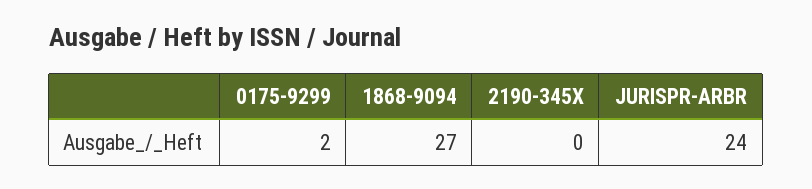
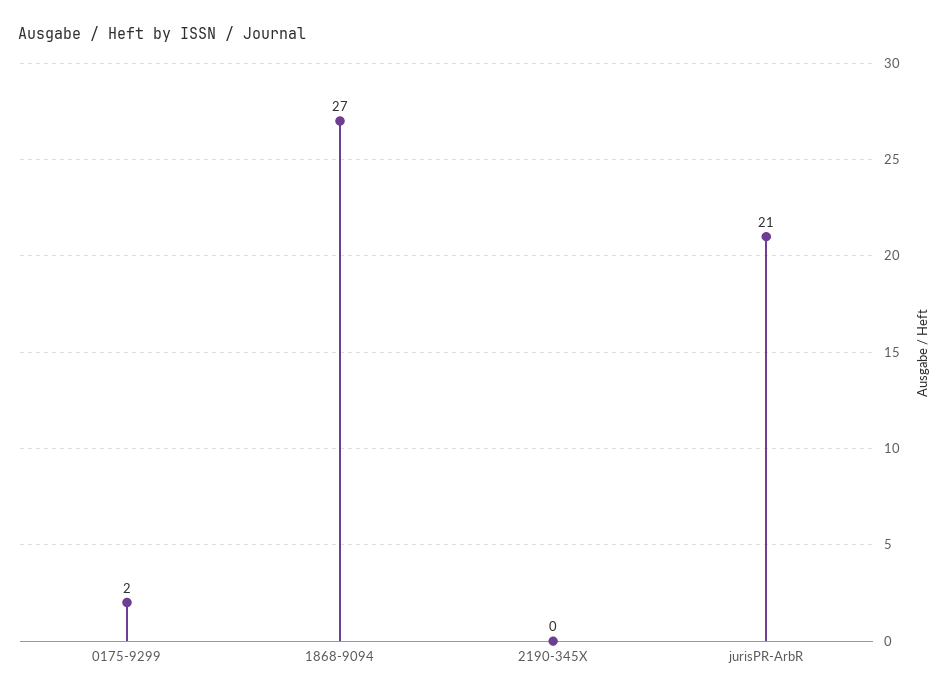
  {
    "0175-9299": 2,
    "1868-9094": 27,
    "2190-345X": 0,
-   "JURISPR-ARBR": 24
+   "JURISPR-ARBR": 21
  }

